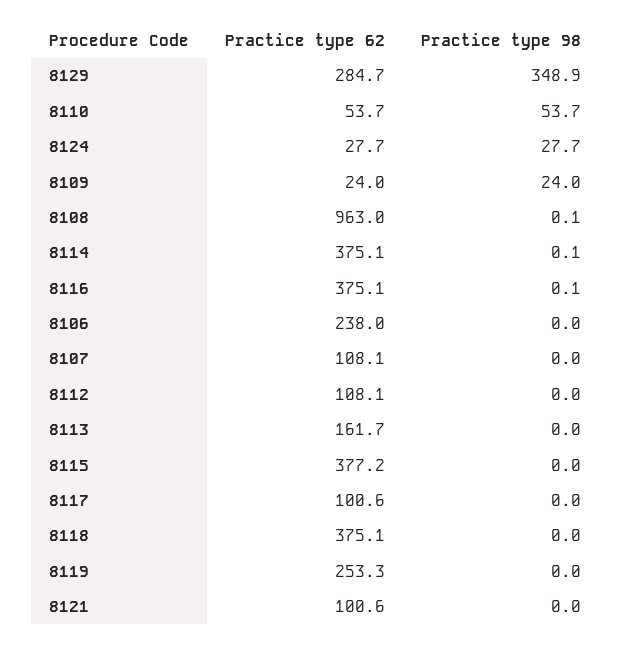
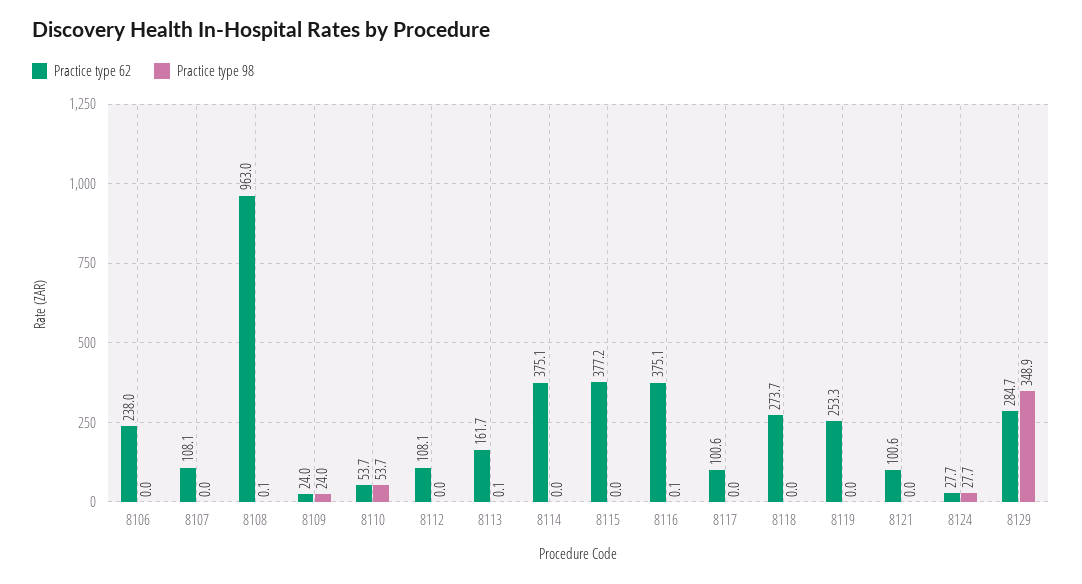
  {
    "Practice type 62": {
      "8129": 284.7,
      "8110": 53.7,
      "8124": 27.7,
      "8109": 24,
      "8108": 963,
      "8114": 375.1,
      "8116": 375.1,
      "8106": 238,
      "8107": 108.1,
      "8112": 108.1,
      "8113": 161.7,
      "8115": 377.2,
      "8117": 100.6,
-     "8118": 375.1,
+     "8118": 273.7,
      "8119": 253.3,
      "8121": 100.6
    },
    "Practice type 98": {
      "8129": 348.9,
      "8110": 53.7,
      "8124": 27.7,
      "8109": 24,
      "8108": 0.1,
-     "8114": 0.1,
+     "8114": 0,
      "8116": 0.1,
      "8106": 0,
      "8107": 0,
      "8112": 0,
-     "8113": 0,
+     "8113": 0.1,
      "8115": 0,
      "8117": 0,
      "8118": 0,
      "8119": 0,
      "8121": 0
    }
  }

